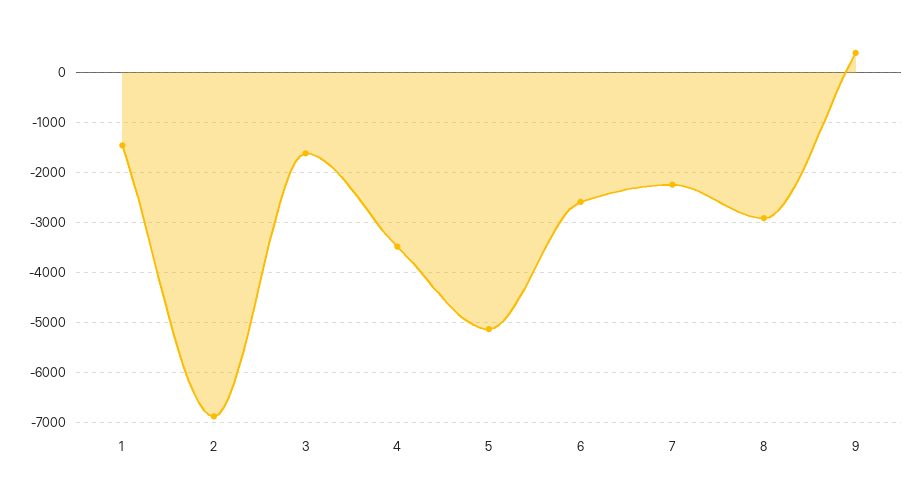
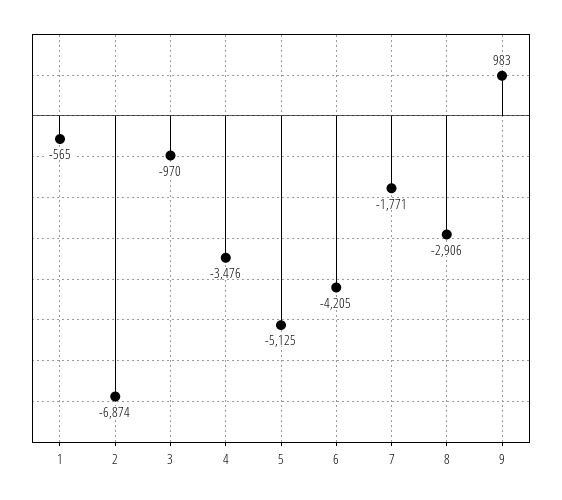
  {
-   "1": -1400,
+   "1": -565,
    "2": -6874,
-   "3": -1600,
+   "3": -970,
    "4": -3476,
    "5": -5125,
-   "6": -2600,
+   "6": -4205,
-   "7": -2200,
+   "7": -1771,
    "8": -2906,
-   "9": 400
+   "9": 983
  }

